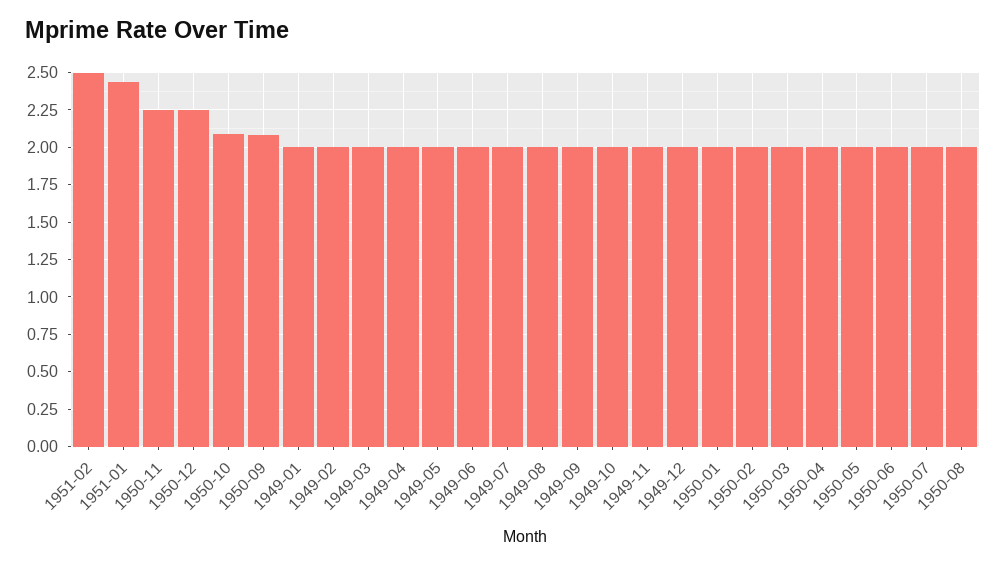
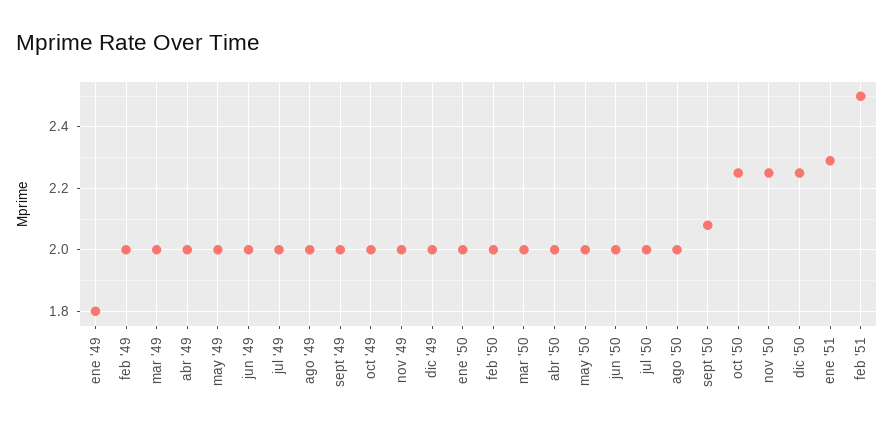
  {
    "1951-02": 2.5,
-   "1951-01": 2.45,
+   "1951-01": 2.3,
    "1950-11": 2.25,
    "1950-12": 2.25,
-   "1950-10": 2.1,
+   "1950-10": 2.25,
    "1950-09": 2.1,
-   "1949-01": 2,
+   "1949-01": 1.8,
    "1949-02": 2,
    "1949-03": 2,
    "1949-04": 2,
    "1949-05": 2,
    "1949-06": 2,
    "1949-07": 2,
    "1949-08": 2,
    "1949-09": 2,
    "1949-10": 2,
    "1949-11": 2,
    "1949-12": 2,
    "1950-01": 2,
    "1950-02": 2,
    "1950-03": 2,
    "1950-04": 2,
    "1950-05": 2,
    "1950-06": 2,
    "1950-07": 2,
    "1950-08": 2
  }

